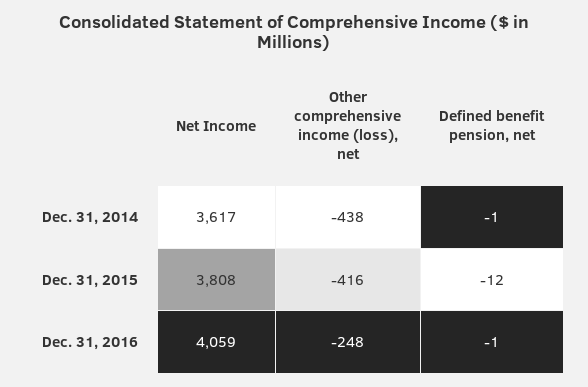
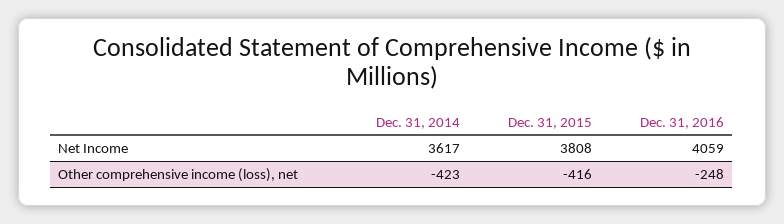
  {
    "Net Income": {
      "Dec. 31, 2014": 3617,
      "Dec. 31, 2015": 3808,
      "Dec. 31, 2016": 4059
    },
    "Other comprehensive income (loss), net": {
-     "Dec. 31, 2014": -438,
+     "Dec. 31, 2014": -423,
      "Dec. 31, 2015": -416,
      "Dec. 31, 2016": -248
-   },
+   }
-   "Defined benefit pension, net": {
-     "Dec. 31, 2014": -1,
-     "Dec. 31, 2015": -12,
-     "Dec. 31, 2016": -1
-   }
  }

